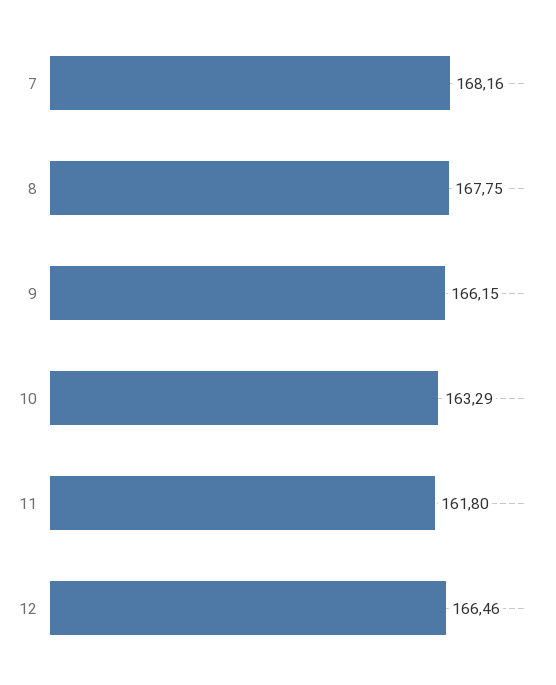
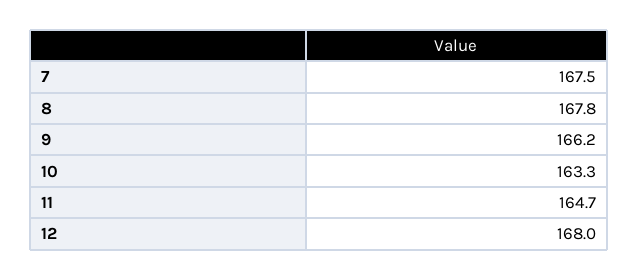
  {
-   "7": 168.16,
+   "7": 167.5,
    "8": 167.75,
    "9": 166.15,
    "10": 163.29,
-   "11": 161.8,
+   "11": 164.7,
-   "12": 166.46
+   "12": 168
  }

